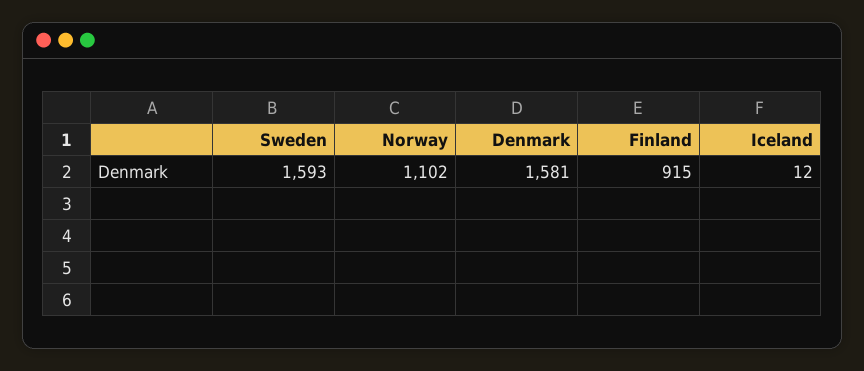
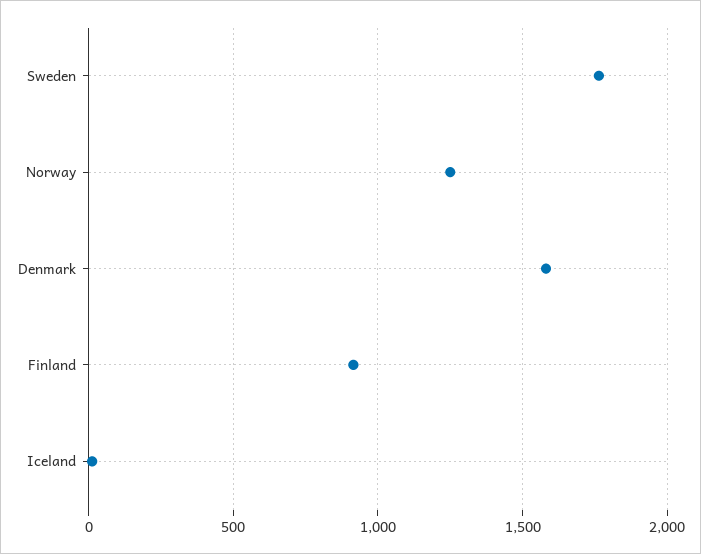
  {
-   "Sweden": 1593,
+   "Sweden": 1750,
-   "Norway": 1102,
+   "Norway": 1250,
    "Denmark": 1581,
    "Finland": 915,
    "Iceland": 12
  }

